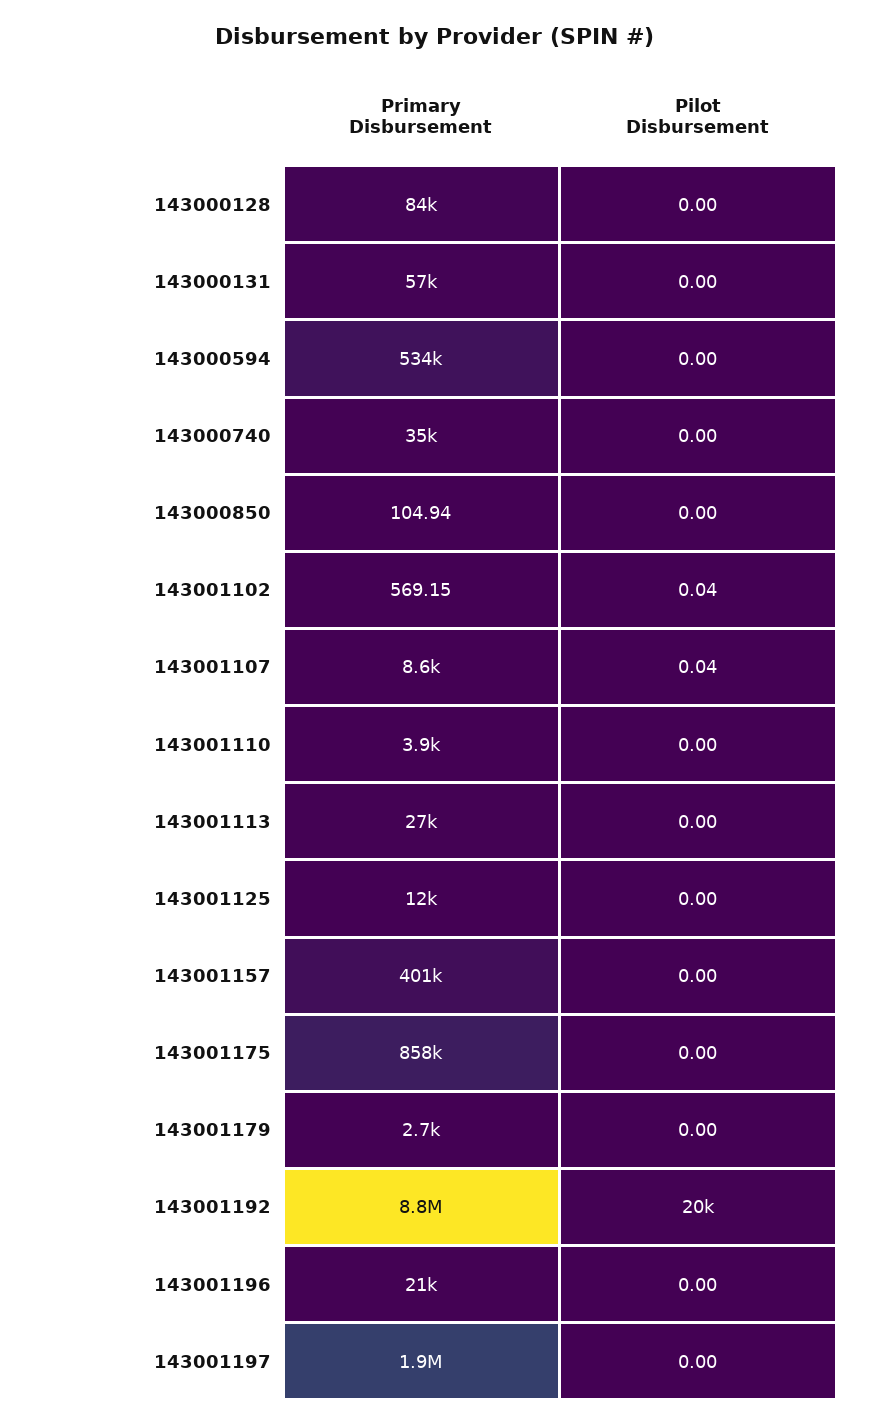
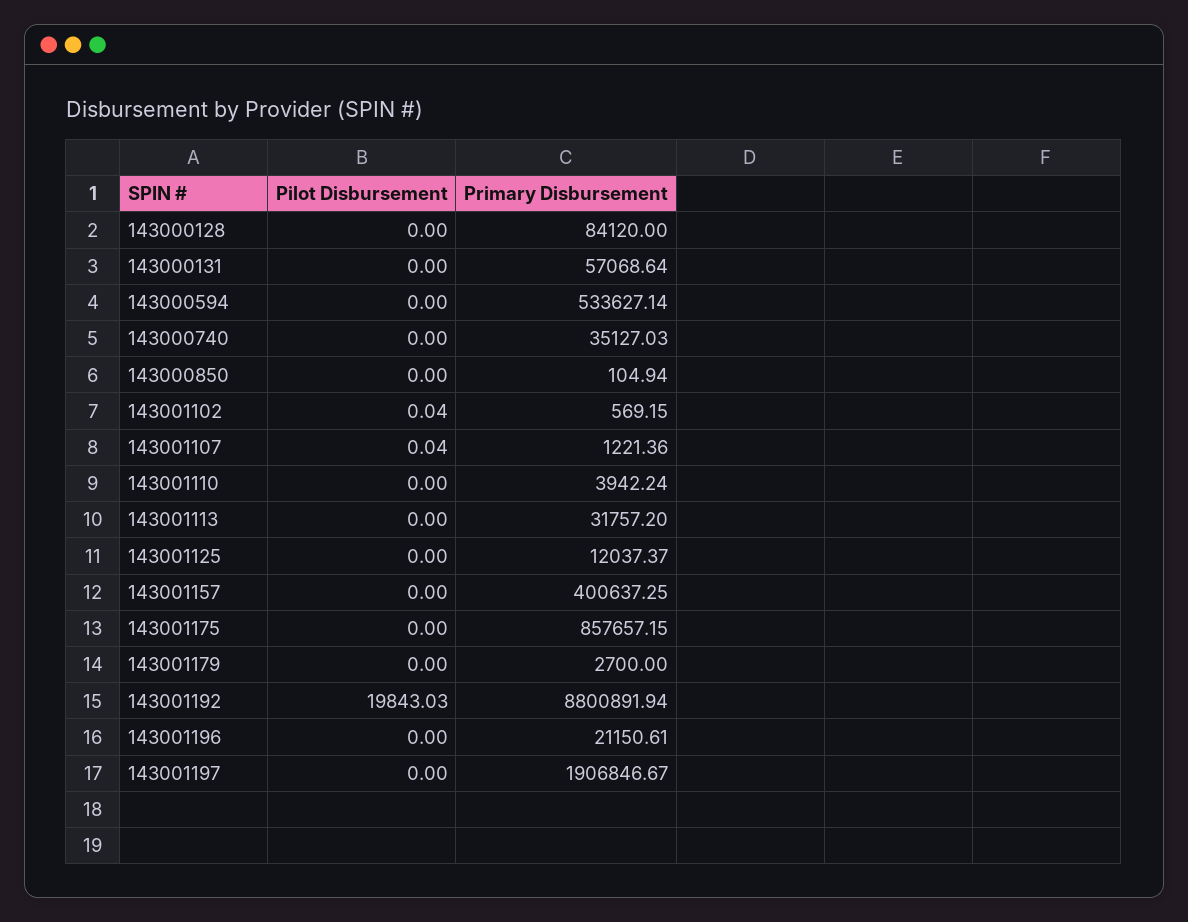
  {
    "Primary Disbursement": {
      "143000128": 84120,
      "143000131": 57068.64,
      "143000594": 533627.14,
      "143000740": 35127.03,
      "143000850": 104.94,
      "143001102": 569.15,
-     "143001107": 8600,
+     "143001107": 1221.36,
      "143001110": 3942.24,
-     "143001113": 27000,
+     "143001113": 31757.2,
      "143001125": 12037.37,
      "143001157": 400637.25,
      "143001175": 857657.15,
      "143001179": 2700,
      "143001192": 8800891.94,
      "143001196": 21150.61,
      "143001197": 1906846.67
    },
    "Pilot Disbursement": {
      "143000128": 0,
      "143000131": 0,
      "143000594": 0,
      "143000740": 0,
      "143000850": 0,
      "143001102": 0.04,
      "143001107": 0.04,
      "143001110": 0,
      "143001113": 0,
      "143001125": 0,
      "143001157": 0,
      "143001175": 0,
      "143001179": 0,
      "143001192": 19843.03,
      "143001196": 0,
      "143001197": 0
    }
  }

